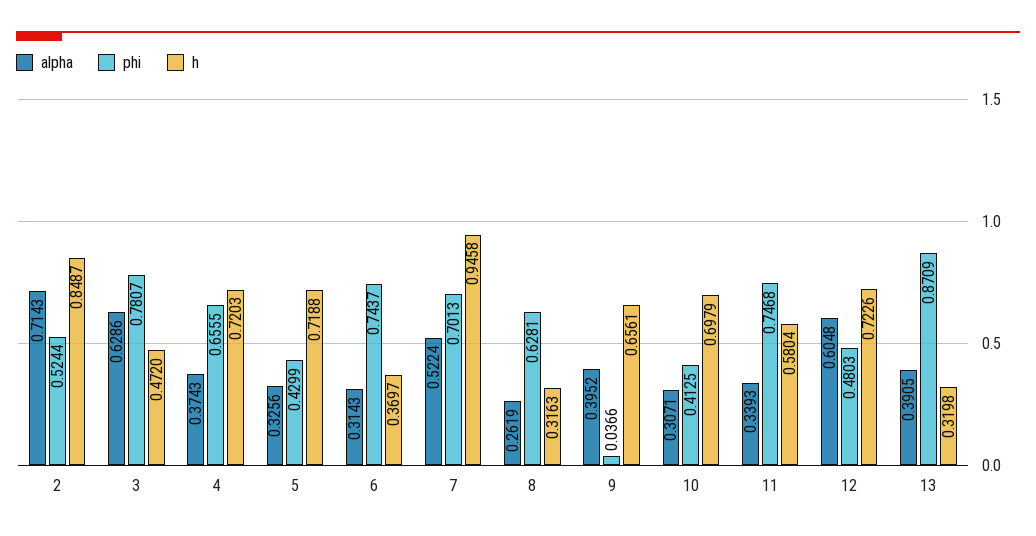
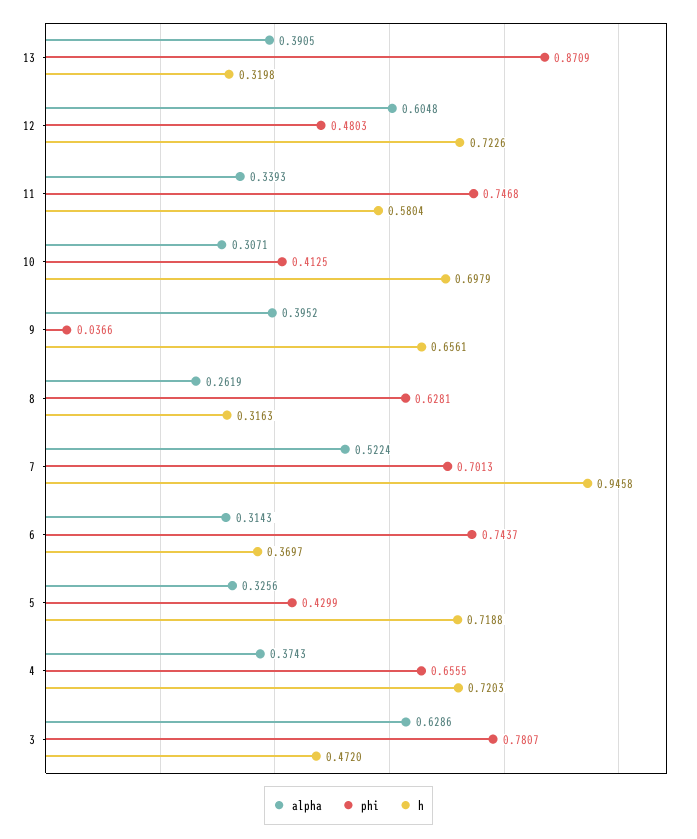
  {
    "alpha": {
-     "2": 0.7143,
      "3": 0.6286,
      "4": 0.3743,
      "5": 0.3256,
      "6": 0.3143,
      "7": 0.5224,
      "8": 0.2619,
      "9": 0.3952,
      "10": 0.3071,
      "11": 0.3393,
      "12": 0.6048,
      "13": 0.3905
    },
    "phi": {
-     "2": 0.5244,
      "3": 0.7807,
      "4": 0.6555,
      "5": 0.4299,
      "6": 0.7437,
      "7": 0.7013,
      "8": 0.6281,
      "9": 0.0366,
      "10": 0.4125,
      "11": 0.7468,
      "12": 0.4803,
      "13": 0.8709
    },
    "h": {
-     "2": 0.8487,
      "3": 0.472,
      "4": 0.7203,
      "5": 0.7188,
      "6": 0.3697,
      "7": 0.9458,
      "8": 0.3163,
      "9": 0.6561,
      "10": 0.6979,
      "11": 0.5804,
      "12": 0.7226,
      "13": 0.3198
    }
  }

